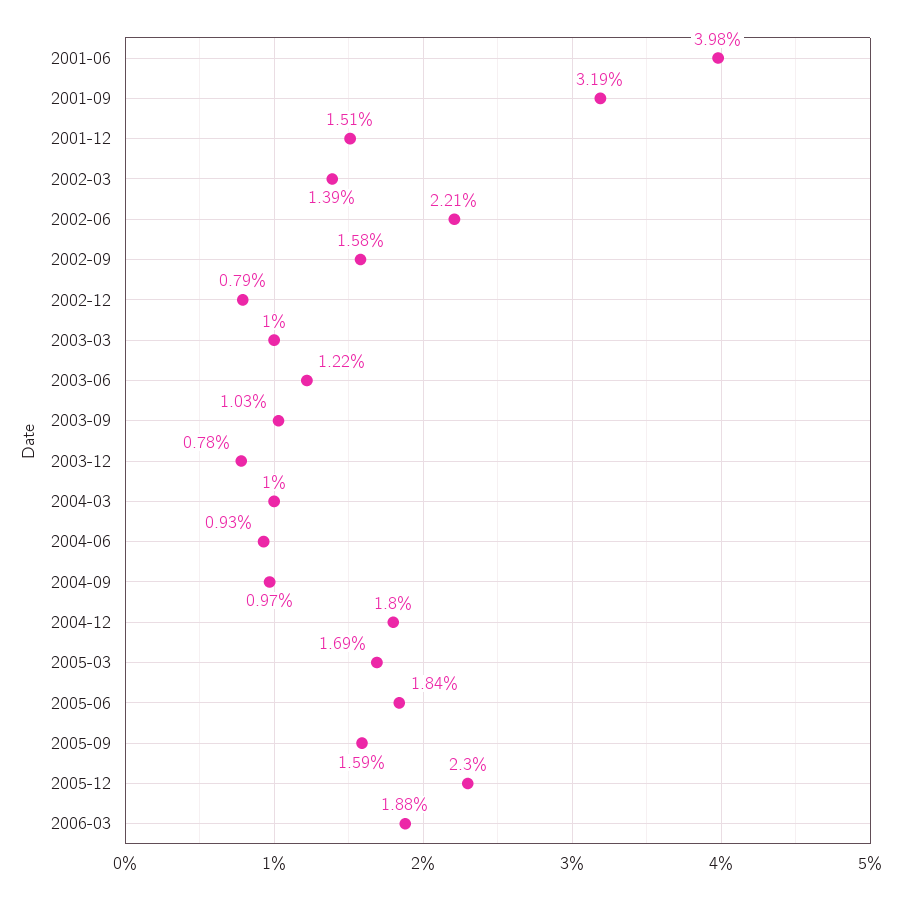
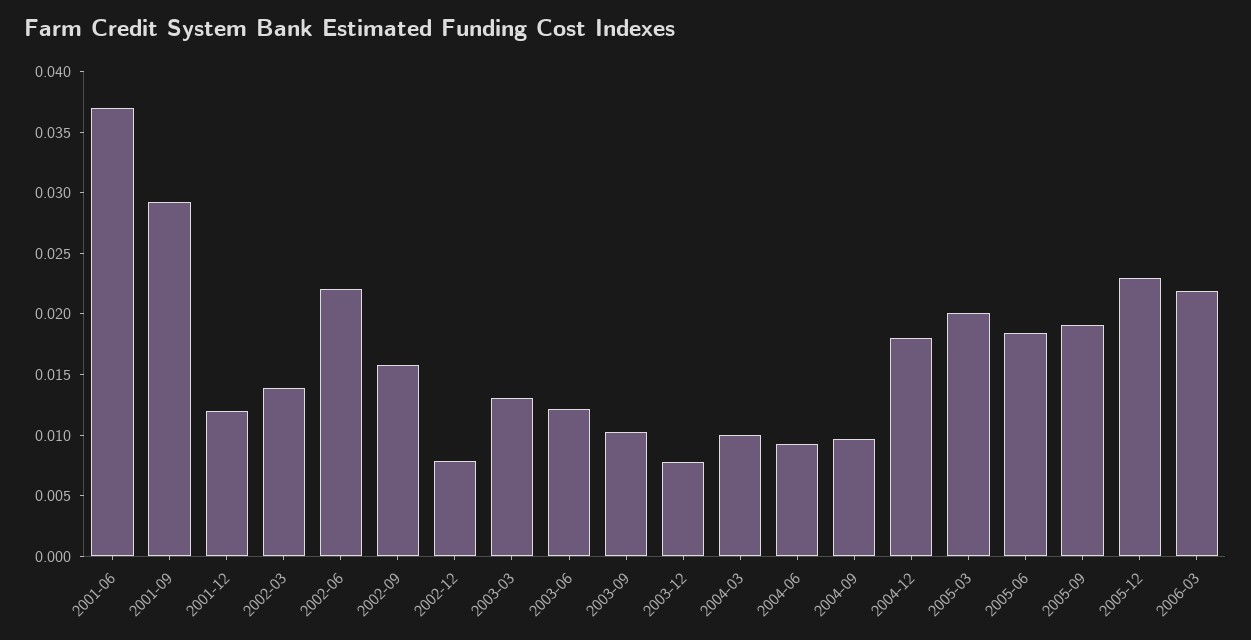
  {
-   "2001-06": 0.0398,
+   "2001-06": 0.037,
-   "2001-09": 0.0319,
+   "2001-09": 0.029,
-   "2001-12": 0.0151,
+   "2001-12": 0.012,
    "2002-03": 0.0139,
    "2002-06": 0.0221,
    "2002-09": 0.0158,
    "2002-12": 0.0079,
-   "2003-03": 0.01,
+   "2003-03": 0.013,
    "2003-06": 0.0122,
    "2003-09": 0.0103,
    "2003-12": 0.0078,
    "2004-03": 0.01,
    "2004-06": 0.0093,
    "2004-09": 0.0097,
    "2004-12": 0.018,
-   "2005-03": 0.0169,
+   "2005-03": 0.02,
    "2005-06": 0.0184,
-   "2005-09": 0.0159,
+   "2005-09": 0.019,
    "2005-12": 0.023,
-   "2006-03": 0.0188
+   "2006-03": 0.022
  }

